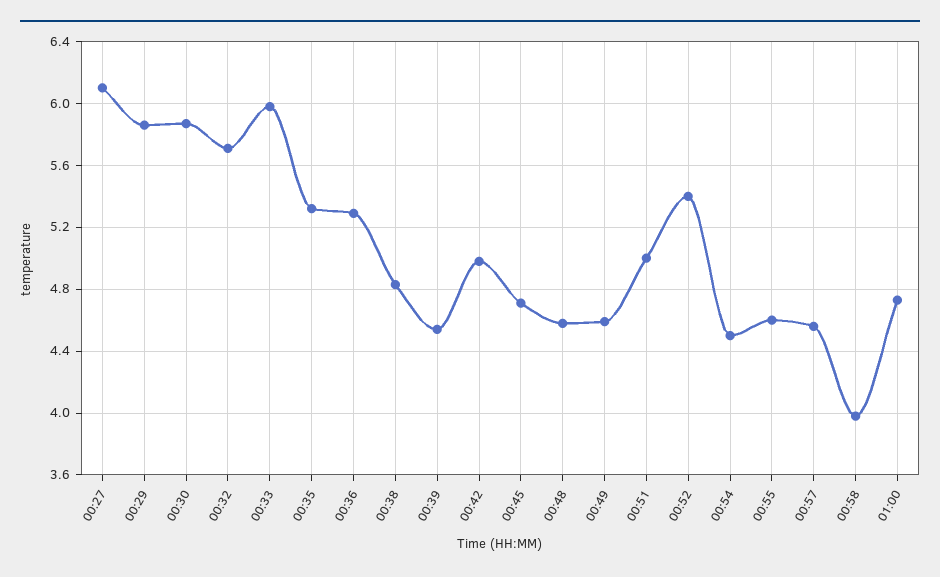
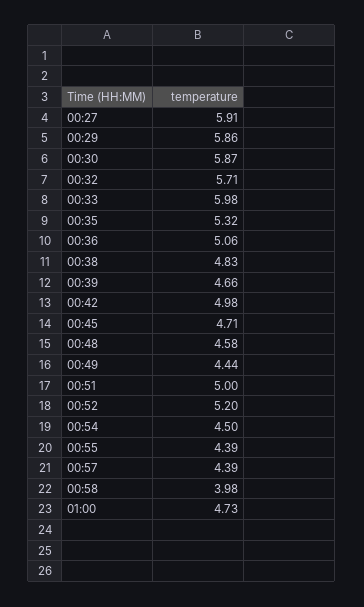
  {
-   "00:27": 6.1,
+   "00:27": 5.91,
    "00:29": 5.86,
    "00:30": 5.87,
    "00:32": 5.71,
    "00:33": 5.98,
    "00:35": 5.32,
-   "00:36": 5.3,
+   "00:36": 5.06,
    "00:38": 4.83,
-   "00:39": 4.55,
+   "00:39": 4.66,
    "00:42": 4.98,
    "00:45": 4.71,
    "00:48": 4.58,
-   "00:49": 4.6,
+   "00:49": 4.44,
    "00:51": 5,
-   "00:52": 5.4,
+   "00:52": 5.2,
    "00:54": 4.5,
-   "00:55": 4.6,
+   "00:55": 4.39,
-   "00:57": 4.55,
+   "00:57": 4.39,
    "00:58": 3.98,
    "01:00": 4.73
  }

